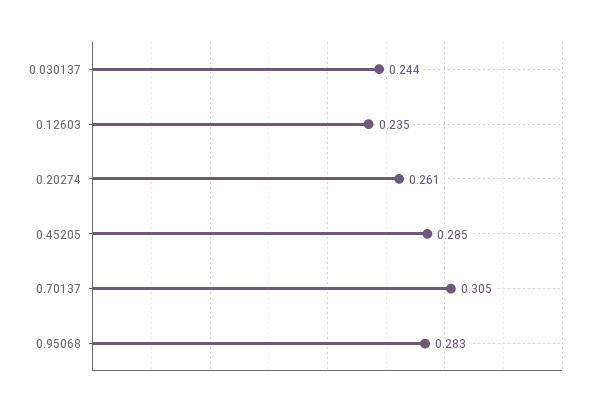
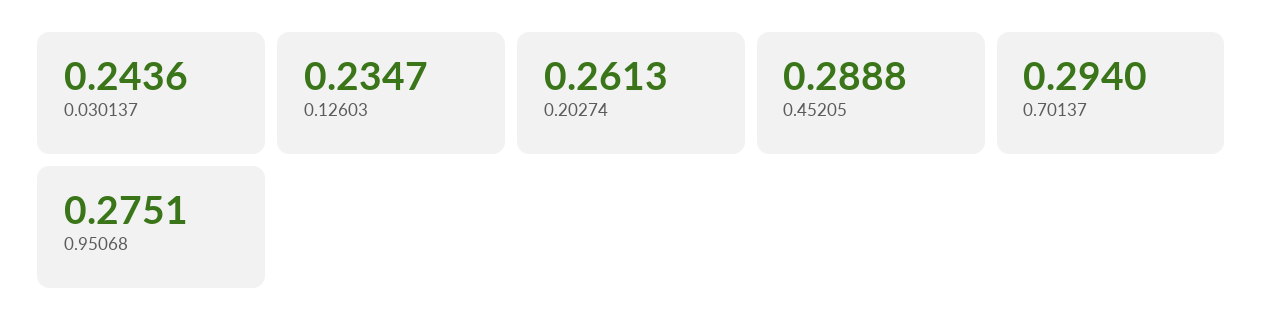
  {
    "0.030137": 0.2436,
    "0.12603": 0.2347,
    "0.20274": 0.2613,
-   "0.45205": 0.285,
+   "0.45205": 0.2888,
-   "0.70137": 0.305,
+   "0.70137": 0.294,
-   "0.95068": 0.283
+   "0.95068": 0.2751
  }

